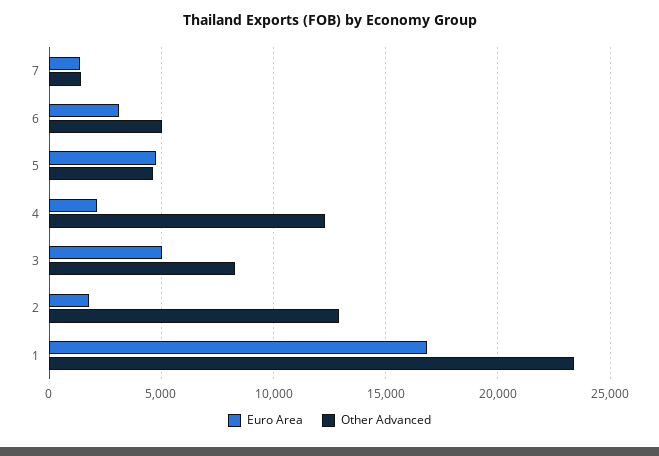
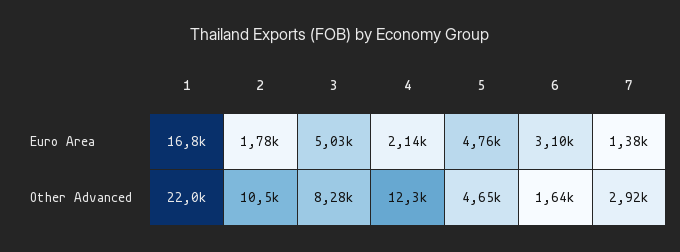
  {
    "Euro Area": {
      "7": 1380,
      "6": 3100,
      "5": 4760,
      "4": 2140,
      "3": 5030,
      "2": 1780,
      "1": 16800
    },
    "Other Advanced": {
-     "7": 1500,
+     "7": 2920,
-     "6": 5000,
+     "6": 1640,
      "5": 4650,
      "4": 12300,
      "3": 8280,
-     "2": 13000,
+     "2": 10500,
-     "1": 23500
+     "1": 22000
    }
  }

